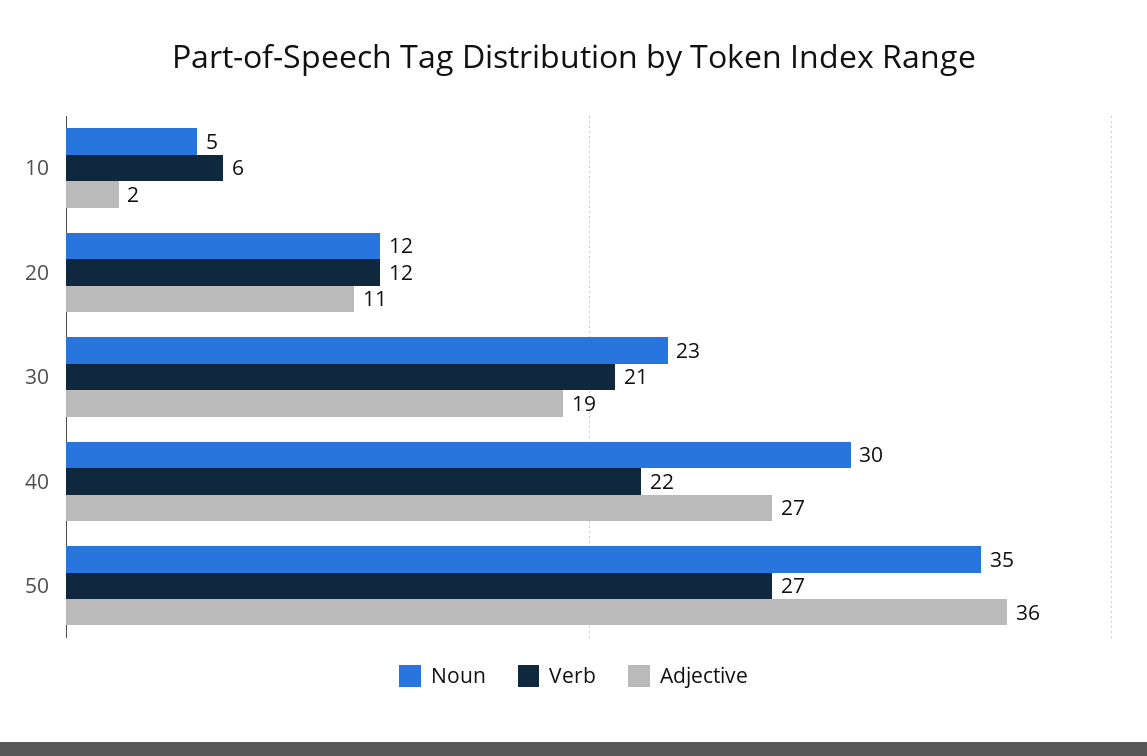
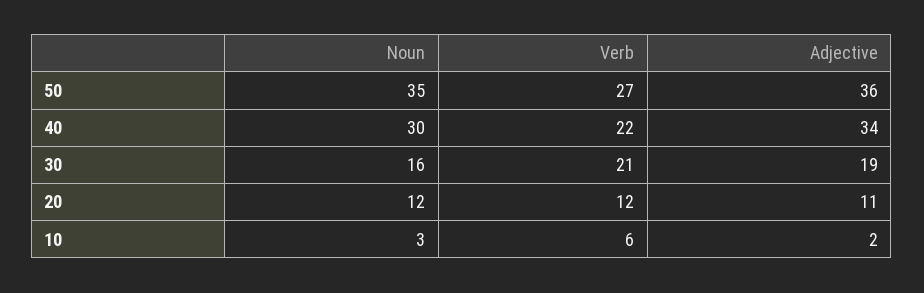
  {
    "Noun": {
-     "10": 5,
+     "10": 3,
      "20": 12,
-     "30": 23,
+     "30": 16,
      "40": 30,
      "50": 35
    },
    "Verb": {
      "10": 6,
      "20": 12,
      "30": 21,
      "40": 22,
      "50": 27
    },
    "Adjective": {
      "10": 2,
      "20": 11,
      "30": 19,
-     "40": 27,
+     "40": 34,
      "50": 36
    }
  }

